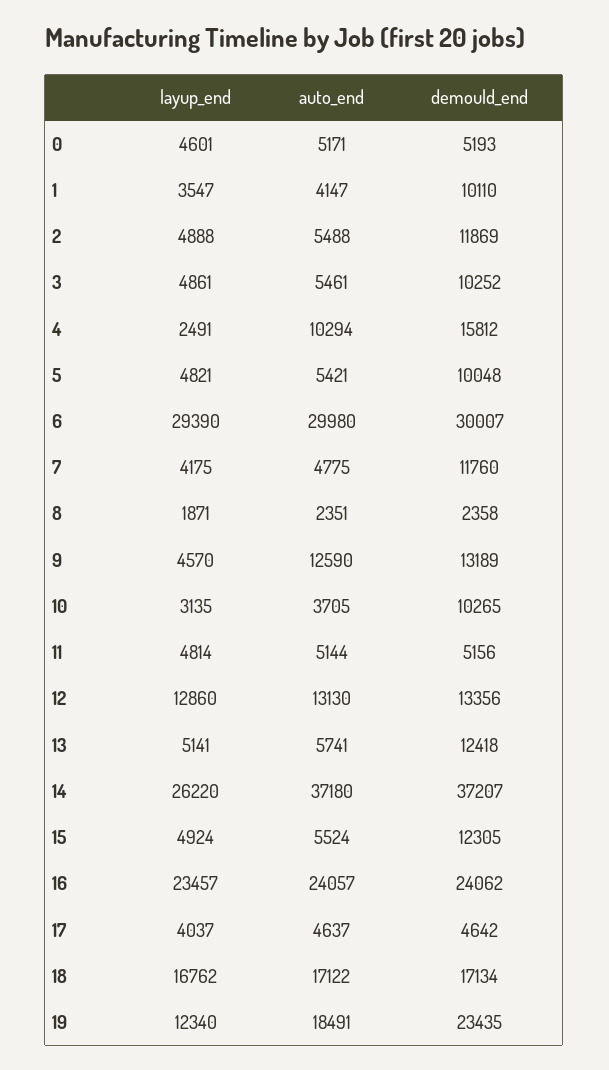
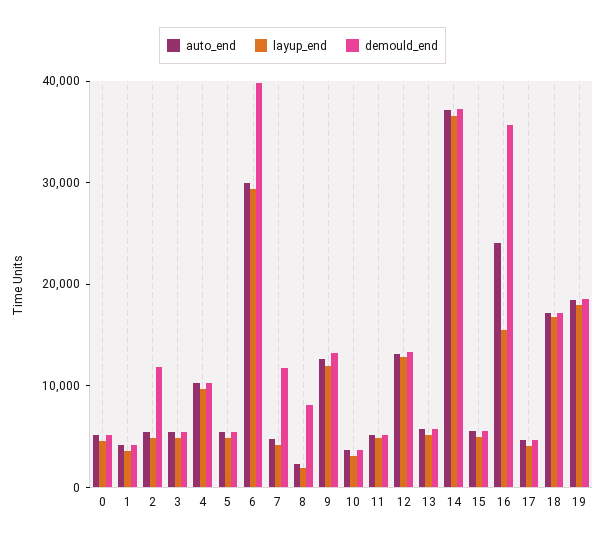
  {
    "layup_end": {
      "0": 4601,
      "1": 3547,
      "2": 4888,
      "3": 4861,
-     "4": 2491,
+     "4": 10000,
      "5": 4821,
      "6": 29390,
      "7": 4175,
      "8": 1871,
-     "9": 4570,
+     "9": 12000,
      "10": 3135,
      "11": 4814,
      "12": 12860,
      "13": 5141,
-     "14": 26220,
+     "14": 36000,
      "15": 4924,
-     "16": 23457,
+     "16": 16000,
      "17": 4037,
      "18": 16762,
-     "19": 12340
+     "19": 18000
    },
    "auto_end": {
      "0": 5171,
      "1": 4147,
      "2": 5488,
      "3": 5461,
      "4": 10294,
      "5": 5421,
      "6": 29980,
      "7": 4775,
      "8": 2351,
      "9": 12590,
      "10": 3705,
      "11": 5144,
      "12": 13130,
      "13": 5741,
      "14": 37180,
      "15": 5524,
      "16": 24057,
      "17": 4637,
      "18": 17122,
      "19": 18491
    },
    "demould_end": {
      "0": 5193,
-     "1": 10110,
+     "1": 4000,
      "2": 11869,
-     "3": 10252,
+     "3": 6000,
-     "4": 15812,
+     "4": 10000,
-     "5": 10048,
+     "5": 6000,
-     "6": 30007,
+     "6": 40000,
      "7": 11760,
-     "8": 2358,
+     "8": 8000,
      "9": 13189,
-     "10": 10265,
+     "10": 4000,
      "11": 5156,
      "12": 13356,
-     "13": 12418,
+     "13": 6000,
      "14": 37207,
-     "15": 12305,
+     "15": 6000,
-     "16": 24062,
+     "16": 36000,
      "17": 4642,
      "18": 17134,
-     "19": 23435
+     "19": 18000
    }
  }

